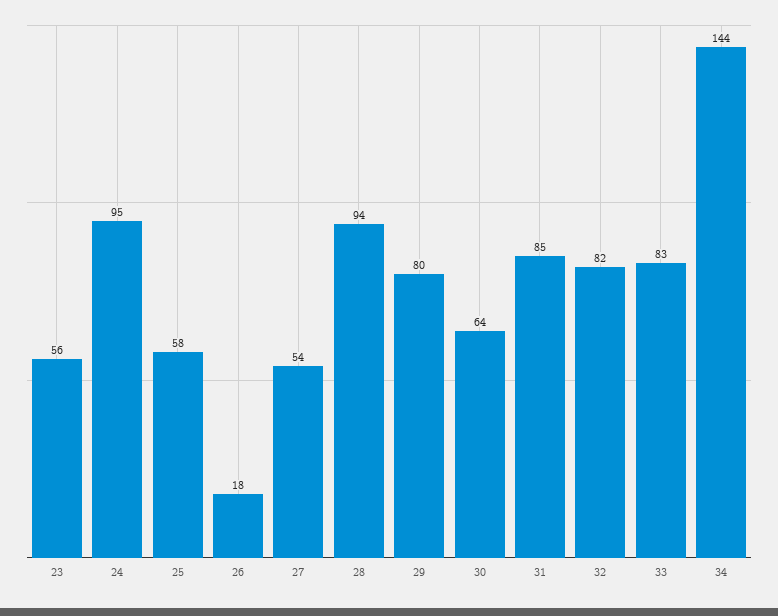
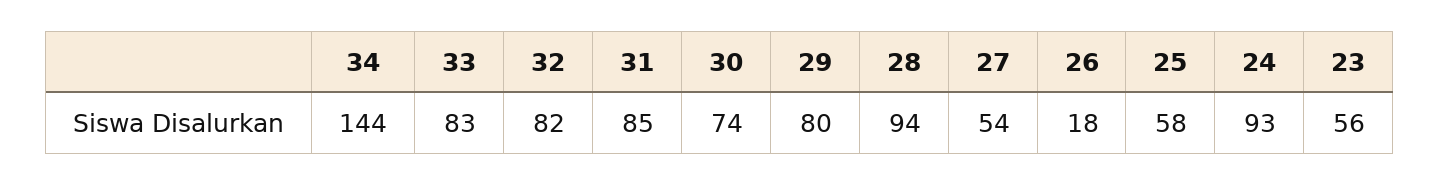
  {
    "23": 56,
-   "24": 95,
+   "24": 93,
    "25": 58,
    "26": 18,
    "27": 54,
    "28": 94,
    "29": 80,
-   "30": 64,
+   "30": 74,
    "31": 85,
    "32": 82,
    "33": 83,
    "34": 144
  }

